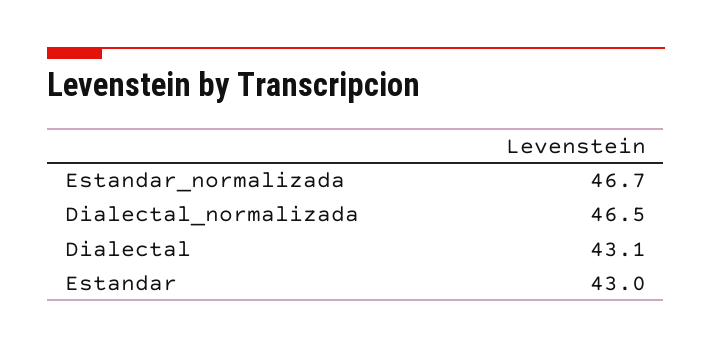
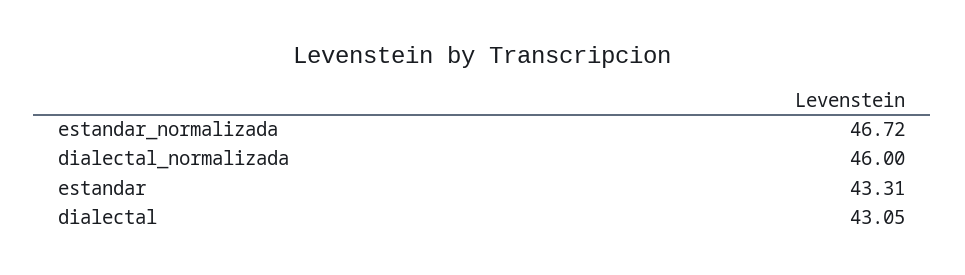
  {
    "Estandar_normalizada": 46.72,
-   "Dialectal_normalizada": 46.5,
+   "Dialectal_normalizada": 46,
    "Dialectal": 43.05,
-   "Estandar": 43
+   "Estandar": 43.31
  }

